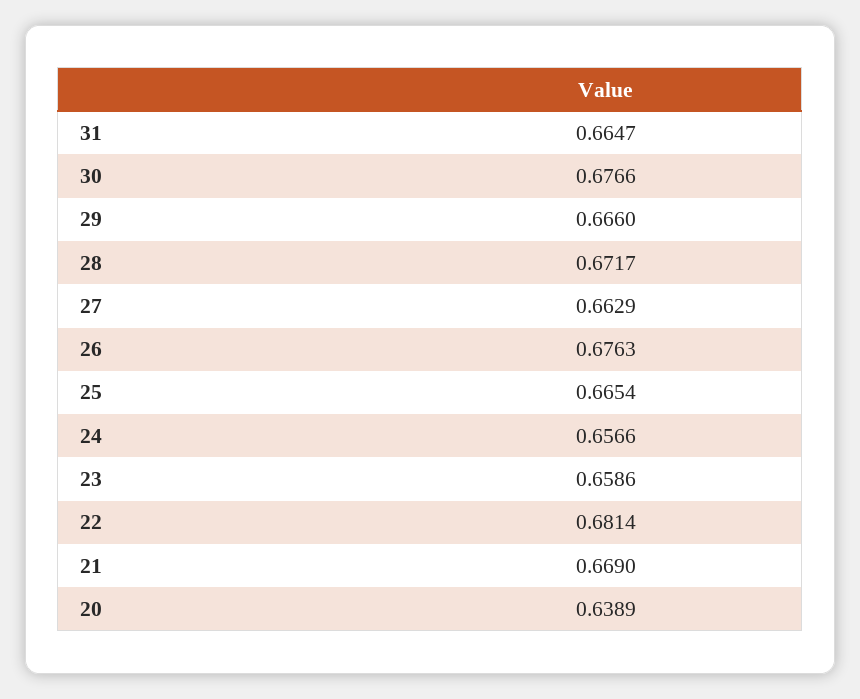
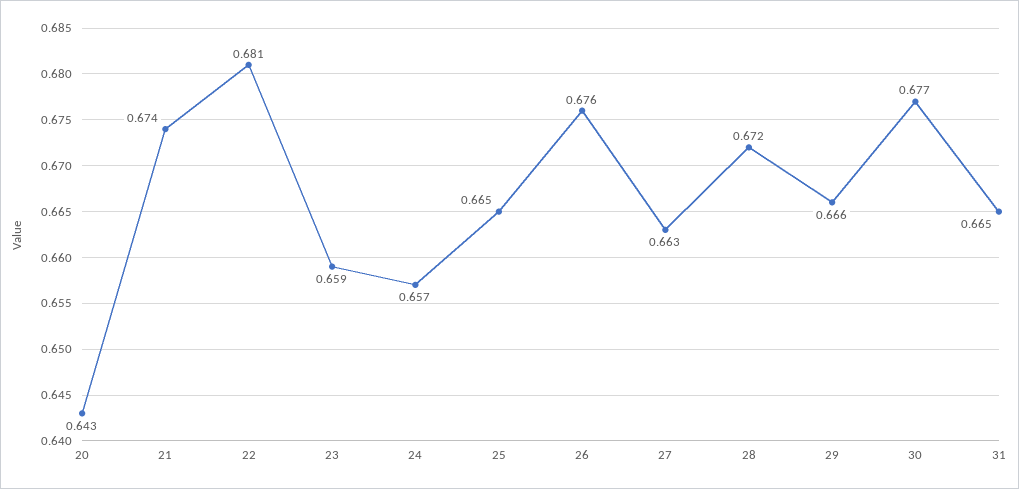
  {
    "31": 0.6647,
    "30": 0.6766,
    "29": 0.666,
    "28": 0.6717,
    "27": 0.6629,
    "26": 0.6763,
    "25": 0.6654,
    "24": 0.6566,
    "23": 0.6586,
    "22": 0.6814,
-   "21": 0.669,
+   "21": 0.674,
-   "20": 0.6389
+   "20": 0.643
  }

